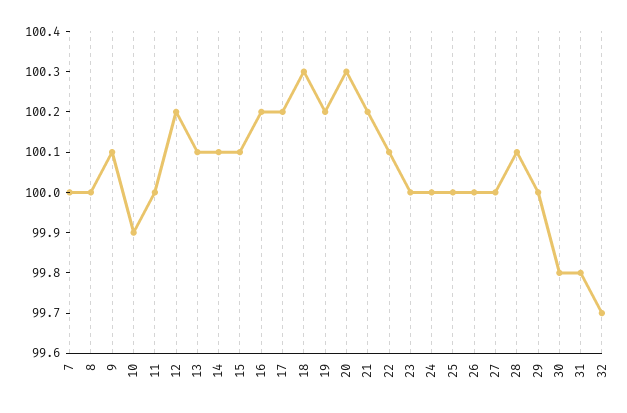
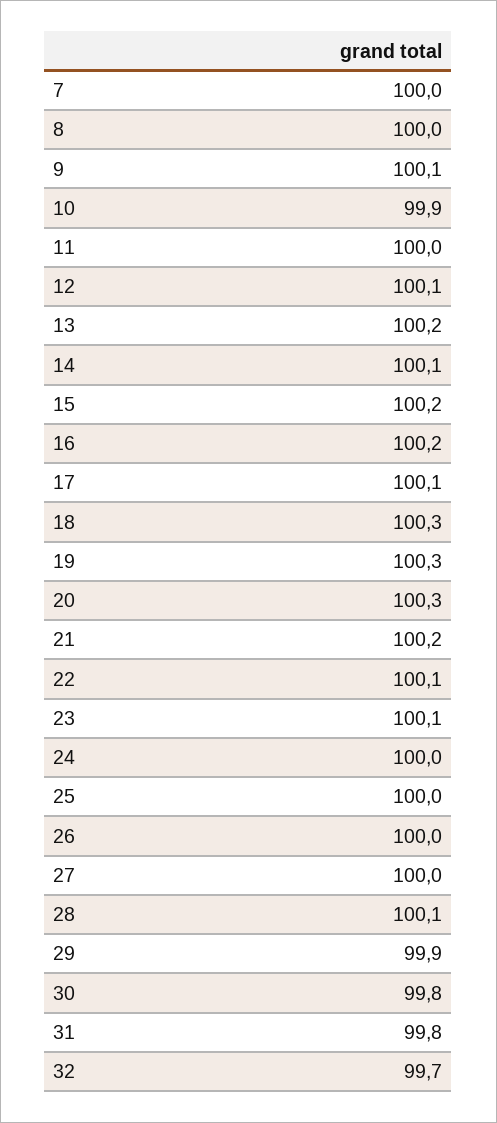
  {
    "7": 100,
    "8": 100,
    "9": 100.1,
    "10": 99.9,
    "11": 100,
-   "12": 100.2,
+   "12": 100.1,
-   "13": 100.1,
+   "13": 100.2,
    "14": 100.1,
-   "15": 100.1,
+   "15": 100.2,
    "16": 100.2,
-   "17": 100.2,
+   "17": 100.1,
    "18": 100.3,
-   "19": 100.2,
+   "19": 100.3,
    "20": 100.3,
    "21": 100.2,
    "22": 100.1,
-   "23": 100,
+   "23": 100.1,
    "24": 100,
    "25": 100,
    "26": 100,
    "27": 100,
    "28": 100.1,
-   "29": 100,
+   "29": 99.9,
    "30": 99.8,
    "31": 99.8,
    "32": 99.7
  }

